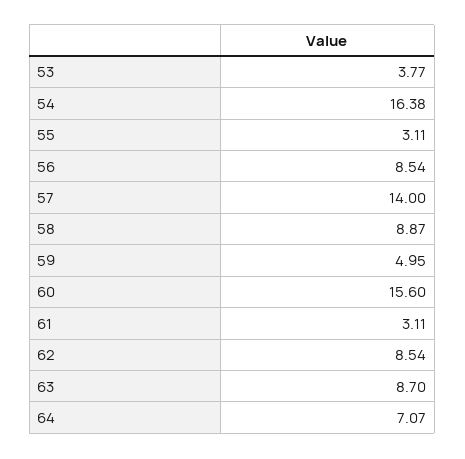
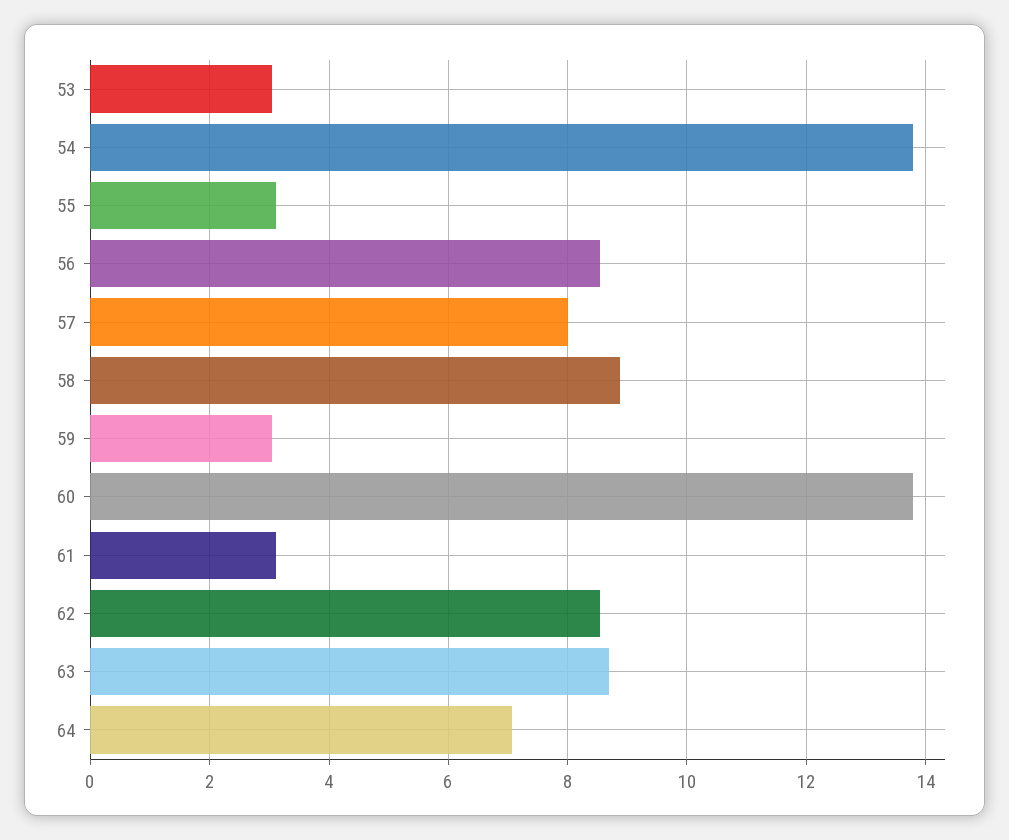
  {
-   "53": 3.77,
+   "53": 3,
-   "54": 16.38,
+   "54": 13.8,
    "55": 3.11,
    "56": 8.54,
-   "57": 14,
+   "57": 8,
    "58": 8.87,
-   "59": 4.95,
+   "59": 3,
-   "60": 15.6,
+   "60": 13.8,
    "61": 3.11,
    "62": 8.54,
    "63": 8.7,
    "64": 7.07
  }

